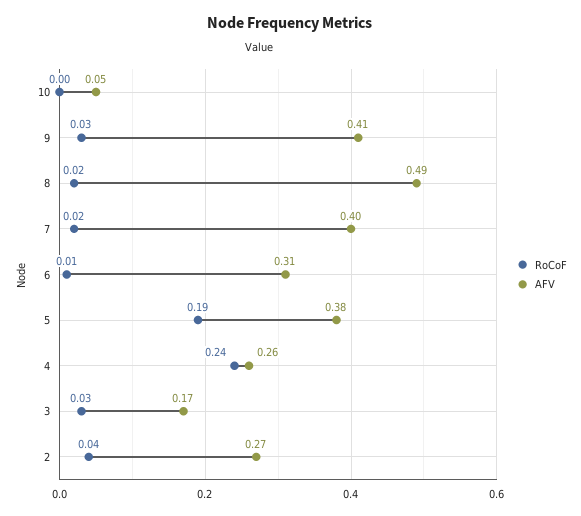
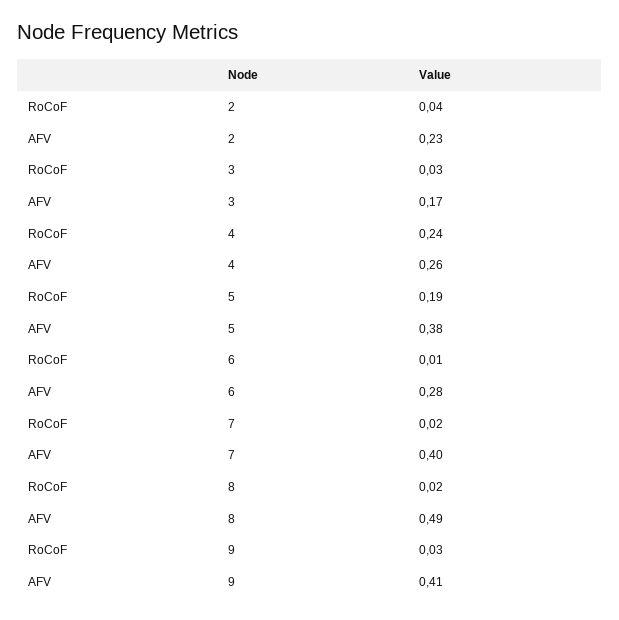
  {
    "RoCoF": {
-     "10": 0,
      "9": 0.03,
      "8": 0.02,
      "7": 0.02,
      "6": 0.01,
      "5": 0.19,
      "4": 0.24,
      "3": 0.03,
      "2": 0.04
    },
    "AFV": {
-     "10": 0.05,
      "9": 0.41,
      "8": 0.49,
      "7": 0.4,
-     "6": 0.31,
+     "6": 0.28,
      "5": 0.38,
      "4": 0.26,
      "3": 0.17,
-     "2": 0.27
+     "2": 0.23
    }
  }

